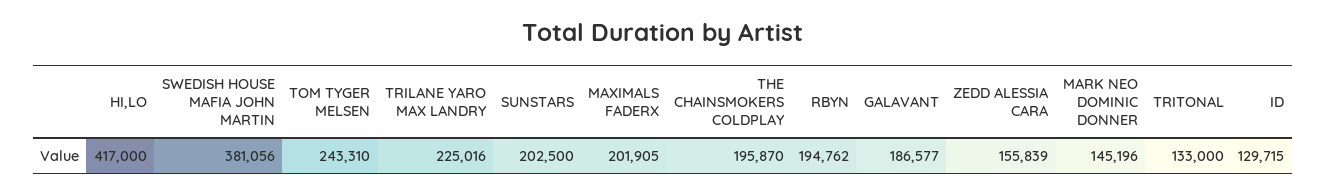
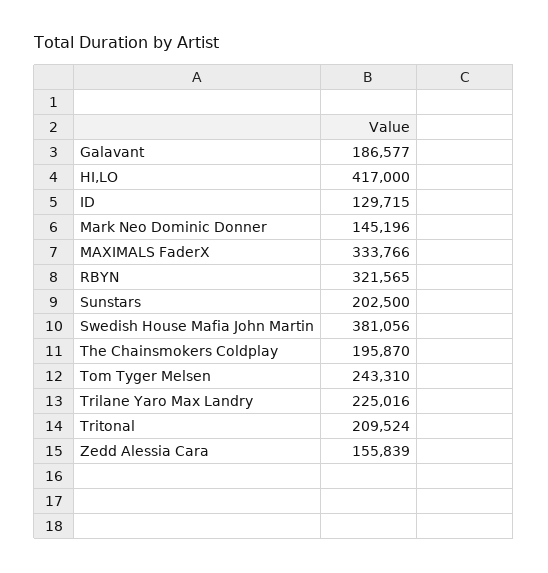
  {
    "HI,LO": 417000,
    "SWEDISH HOUSE MAFIA JOHN MARTIN": 381056,
    "TOM TYGER MELSEN": 243310,
    "TRILANE YARO MAX LANDRY": 225016,
    "SUNSTARS": 202500,
-   "MAXIMALS FADERX": 201905,
+   "MAXIMALS FADERX": 333766,
    "THE CHAINSMOKERS COLDPLAY": 195870,
-   "RBYN": 194762,
+   "RBYN": 321565,
    "GALAVANT": 186577,
    "ZEDD ALESSIA CARA": 155839,
    "MARK NEO DOMINIC DONNER": 145196,
-   "TRITONAL": 133000,
+   "TRITONAL": 209524,
    "ID": 129715
  }

